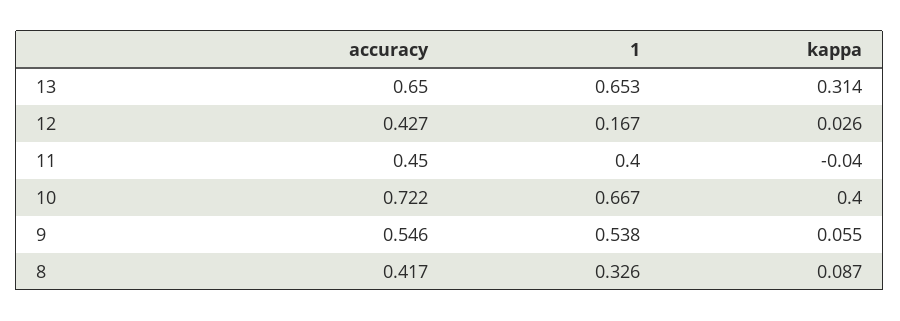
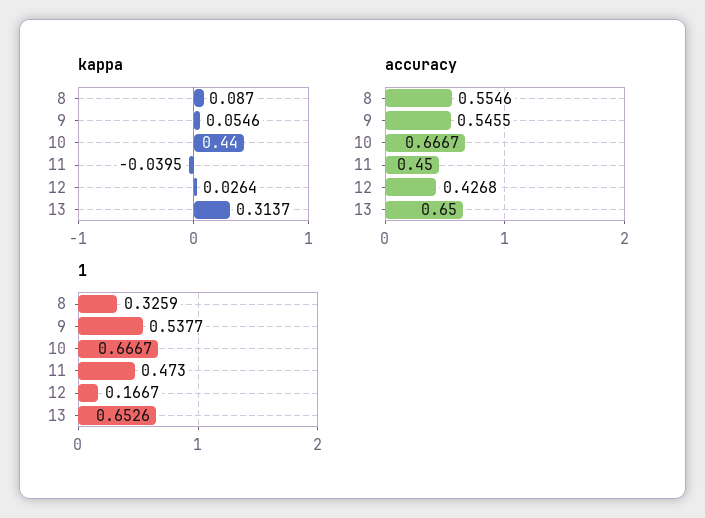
  {
    "accuracy": {
      "13": 0.65,
      "12": 0.4268,
      "11": 0.45,
-     "10": 0.722,
+     "10": 0.6667,
      "9": 0.5455,
-     "8": 0.417
+     "8": 0.5546
    },
    "1": {
      "13": 0.6526,
      "12": 0.1667,
-     "11": 0.4,
+     "11": 0.473,
      "10": 0.6667,
      "9": 0.5377,
      "8": 0.3259
    },
    "kappa": {
      "13": 0.3137,
      "12": 0.0264,
      "11": -0.0395,
-     "10": 0.4,
+     "10": 0.44,
      "9": 0.0546,
      "8": 0.087
    }
  }

